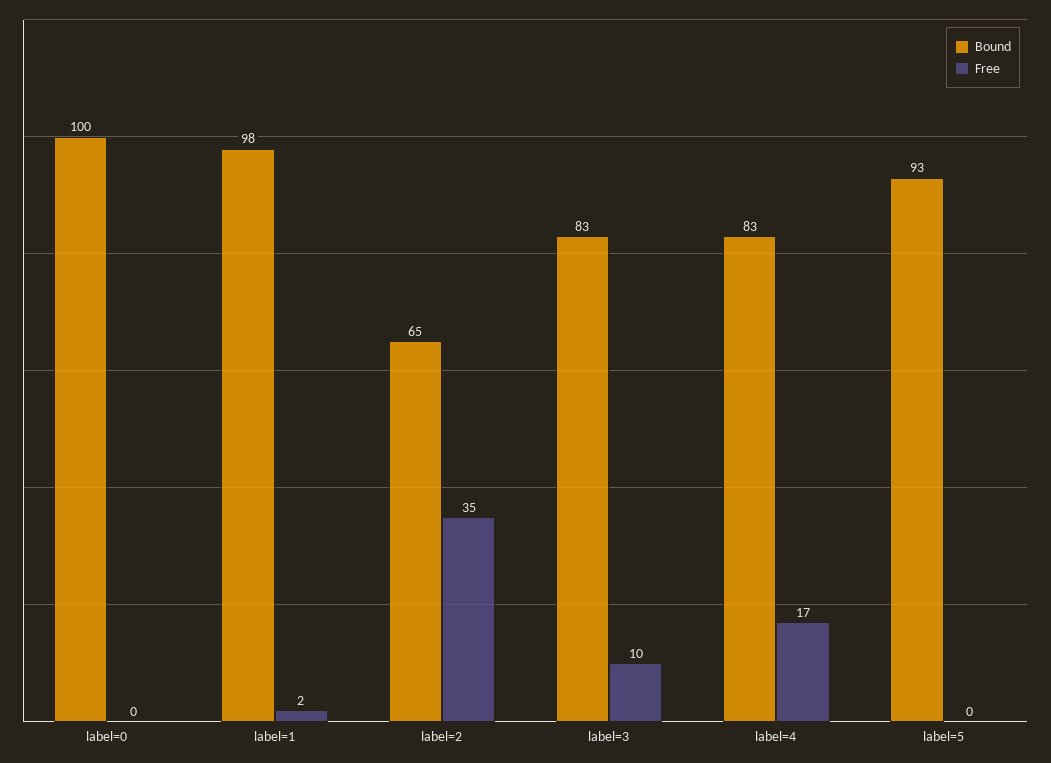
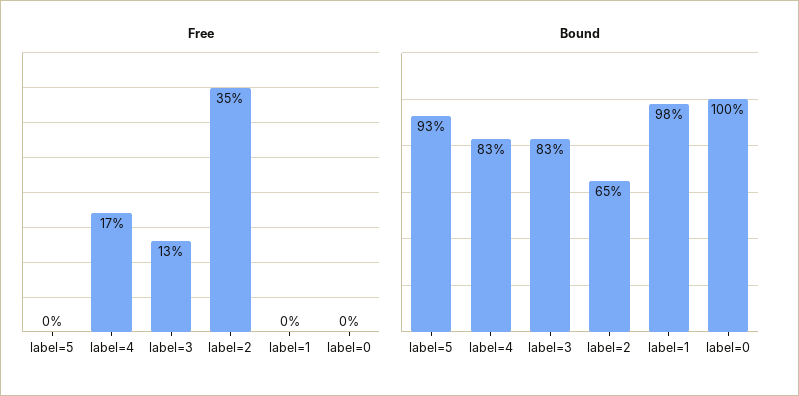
  {
    "Bound": {
      "label=0": 100,
      "label=1": 98,
      "label=2": 65,
      "label=3": 83,
      "label=4": 83,
      "label=5": 93
    },
    "Free": {
      "label=0": 0,
-     "label=1": 2,
+     "label=1": 0,
      "label=2": 35,
-     "label=3": 10,
+     "label=3": 13,
      "label=4": 17,
      "label=5": 0
    }
  }

